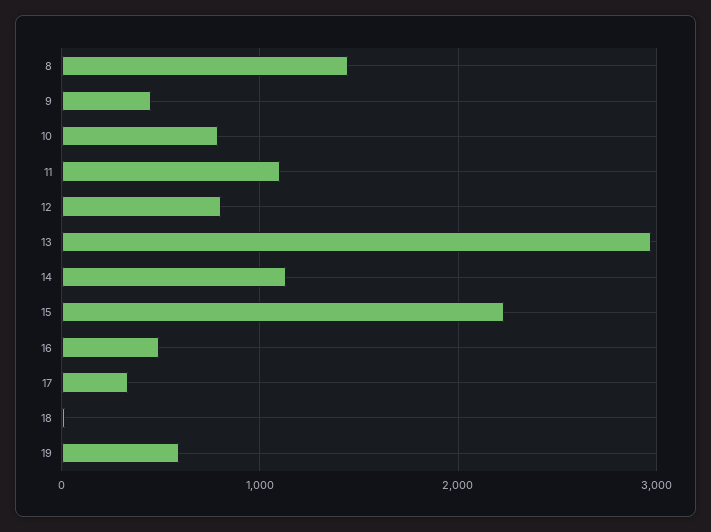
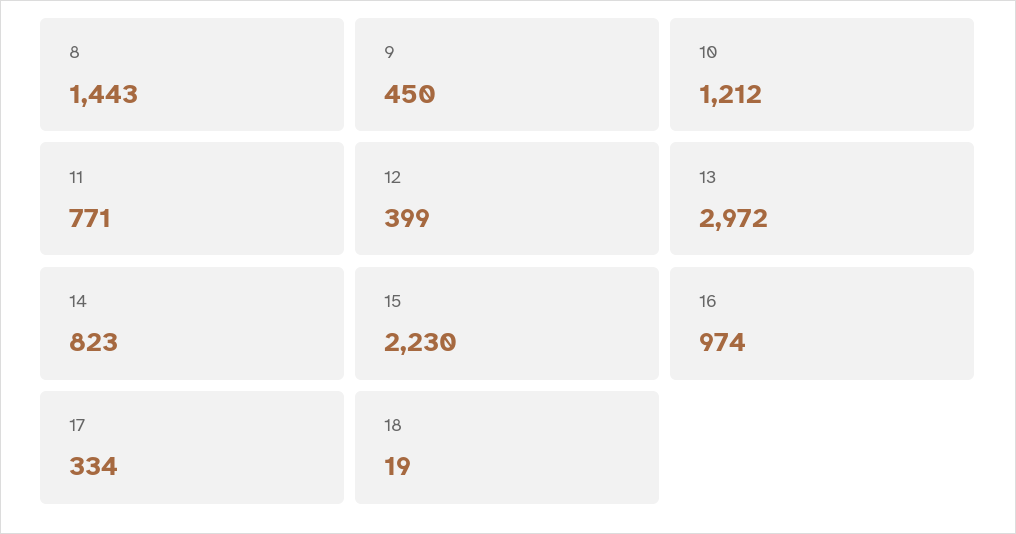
  {
    "8": 1443,
    "9": 450,
-   "10": 800,
+   "10": 1212,
-   "11": 1100,
+   "11": 771,
-   "12": 800,
+   "12": 399,
    "13": 2972,
-   "14": 1100,
+   "14": 823,
    "15": 2230,
-   "16": 500,
+   "16": 974,
    "17": 334,
-   "18": 19,
+   "18": 19
-   "19": 600
  }

